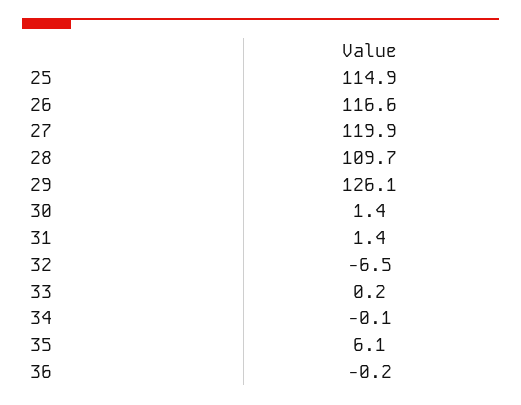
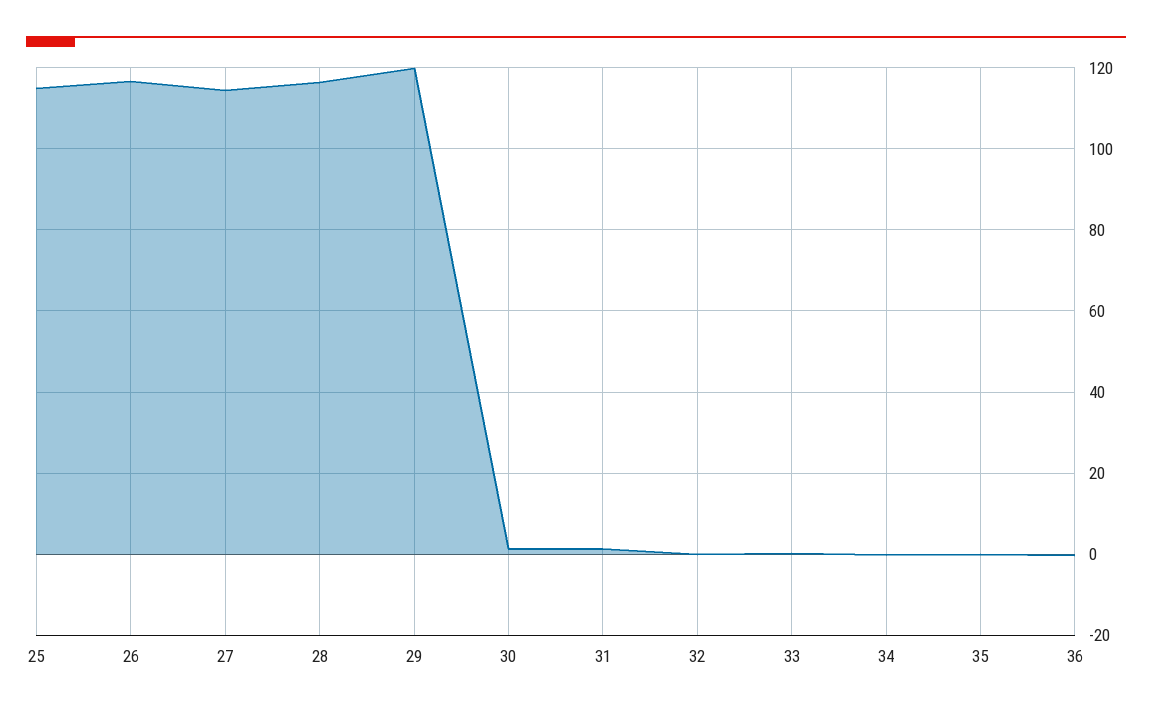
  {
    "25": 114.9,
    "26": 116.6,
-   "27": 119.9,
+   "27": 114,
-   "28": 109.7,
+   "28": 116,
-   "29": 126.1,
+   "29": 120,
    "30": 1.4,
    "31": 1.4,
-   "32": -6.5,
+   "32": 0,
    "33": 0.2,
    "34": -0.1,
-   "35": 6.1,
+   "35": 0,
    "36": -0.2
  }

